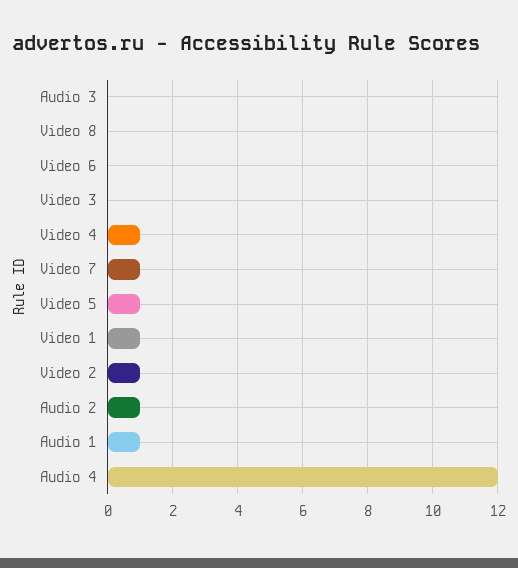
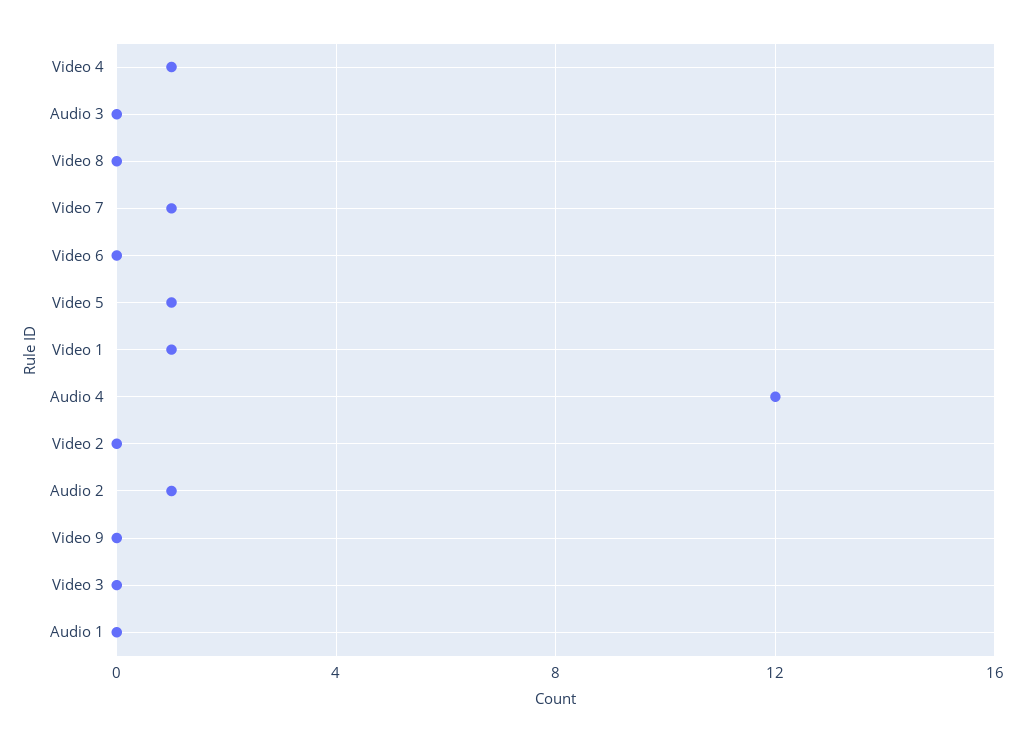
  {
    "Audio 3": 0,
    "Video 8": 0,
    "Video 6": 0,
    "Video 3": 0,
    "Video 4": 1,
    "Video 7": 1,
    "Video 5": 1,
    "Video 1": 1,
-   "Video 2": 1,
+   "Video 2": 0,
    "Audio 2": 1,
-   "Audio 1": 1,
+   "Audio 1": 0,
-   "Audio 4": 12
+   "Audio 4": 12,
+   "Video 9": 0
  }

